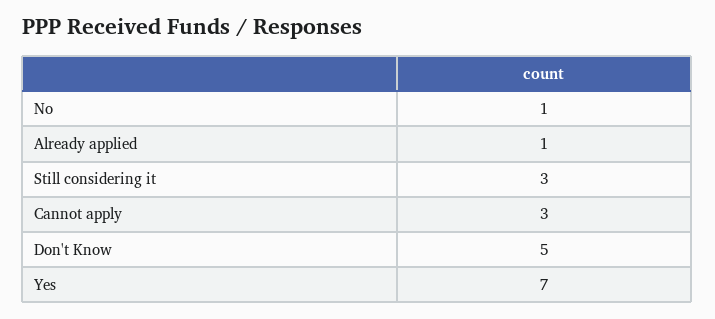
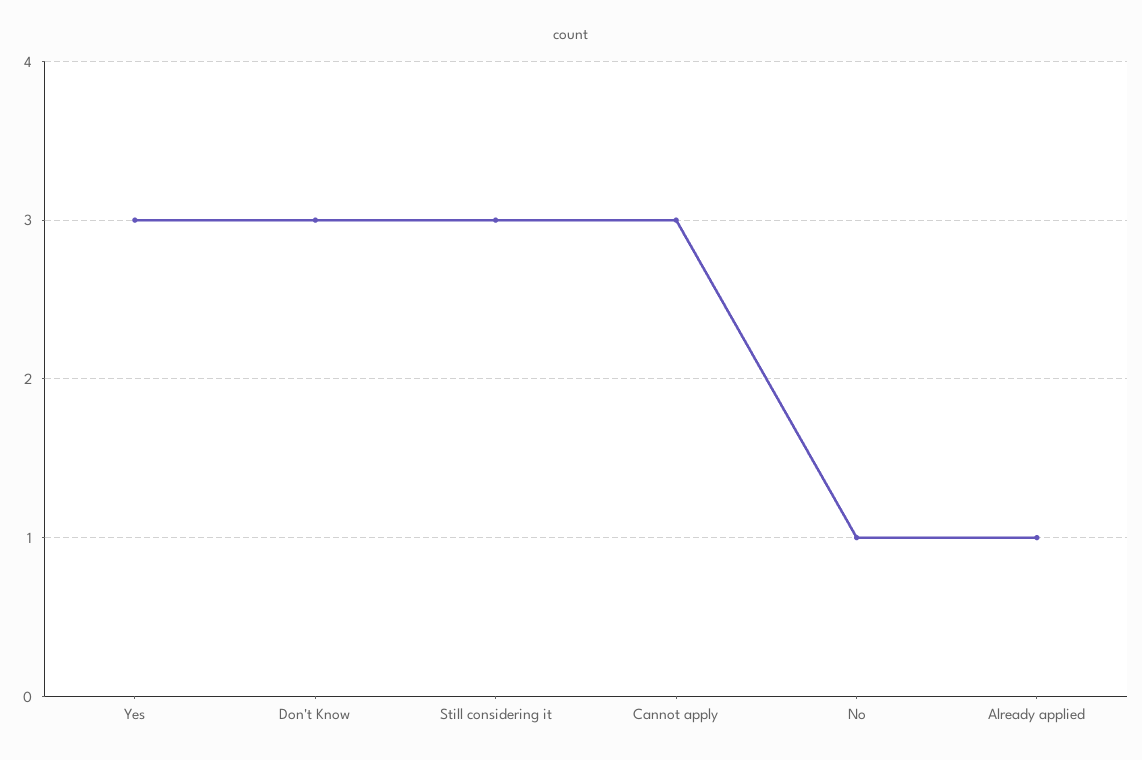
  {
    "No": 1,
    "Already applied": 1,
    "Still considering it": 3,
    "Cannot apply": 3,
-   "Don't Know": 5,
+   "Don't Know": 3,
-   "Yes": 7
+   "Yes": 3
  }

